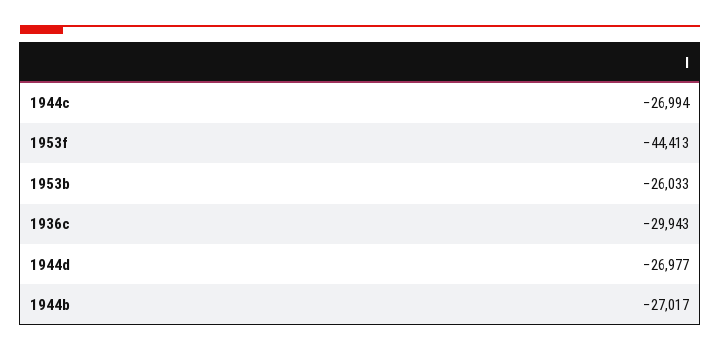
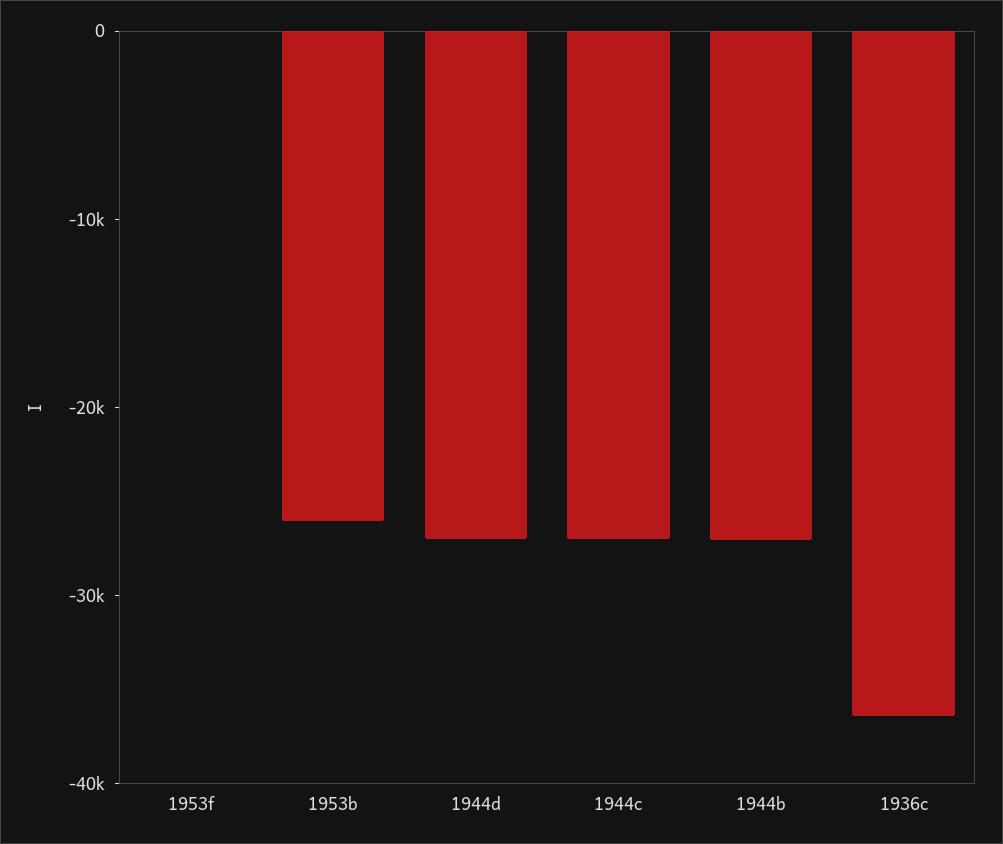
  {
    "1944c": -26994,
-   "1953f": -44413,
+   "1953f": 0,
    "1953b": -26033,
-   "1936c": -29943,
+   "1936c": -36000,
    "1944d": -26977,
    "1944b": -27017
  }

